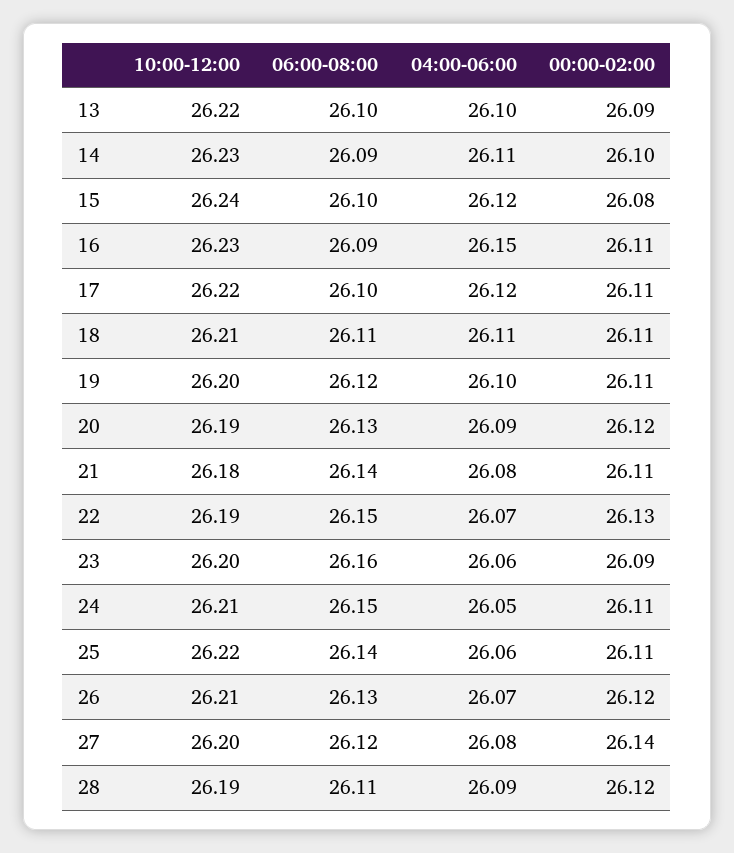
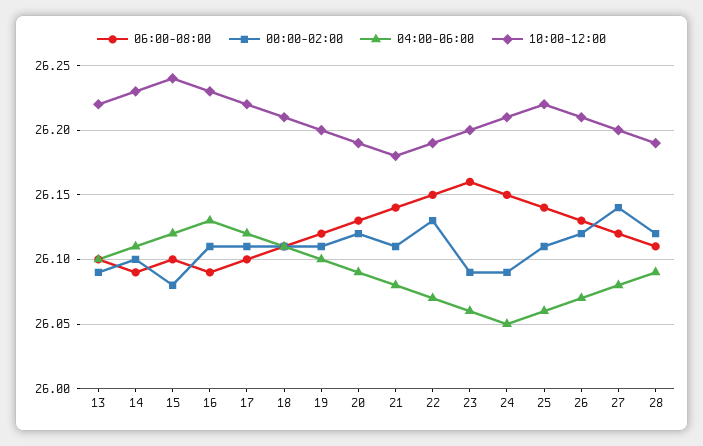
  {
    "10:00-12:00": {
      "13": 26.22,
      "14": 26.23,
      "15": 26.24,
      "16": 26.23,
      "17": 26.22,
      "18": 26.21,
      "19": 26.2,
      "20": 26.19,
      "21": 26.18,
      "22": 26.19,
      "23": 26.2,
      "24": 26.21,
      "25": 26.22,
      "26": 26.21,
      "27": 26.2,
      "28": 26.19
    },
    "06:00-08:00": {
      "13": 26.1,
      "14": 26.09,
      "15": 26.1,
      "16": 26.09,
      "17": 26.1,
      "18": 26.11,
      "19": 26.12,
      "20": 26.13,
      "21": 26.14,
      "22": 26.15,
      "23": 26.16,
      "24": 26.15,
      "25": 26.14,
      "26": 26.13,
      "27": 26.12,
      "28": 26.11
    },
    "04:00-06:00": {
      "13": 26.1,
      "14": 26.11,
      "15": 26.12,
-     "16": 26.15,
+     "16": 26.13,
      "17": 26.12,
      "18": 26.11,
      "19": 26.1,
      "20": 26.09,
      "21": 26.08,
      "22": 26.07,
      "23": 26.06,
      "24": 26.05,
      "25": 26.06,
      "26": 26.07,
      "27": 26.08,
      "28": 26.09
    },
    "00:00-02:00": {
      "13": 26.09,
      "14": 26.1,
      "15": 26.08,
      "16": 26.11,
      "17": 26.11,
      "18": 26.11,
      "19": 26.11,
      "20": 26.12,
      "21": 26.11,
      "22": 26.13,
      "23": 26.09,
-     "24": 26.11,
+     "24": 26.09,
      "25": 26.11,
      "26": 26.12,
      "27": 26.14,
      "28": 26.12
    }
  }

